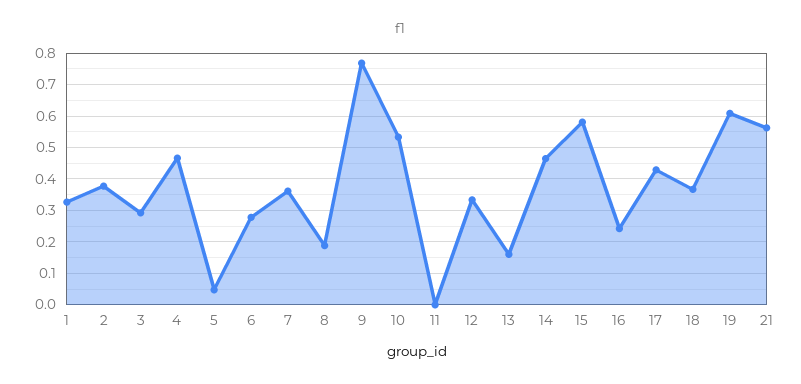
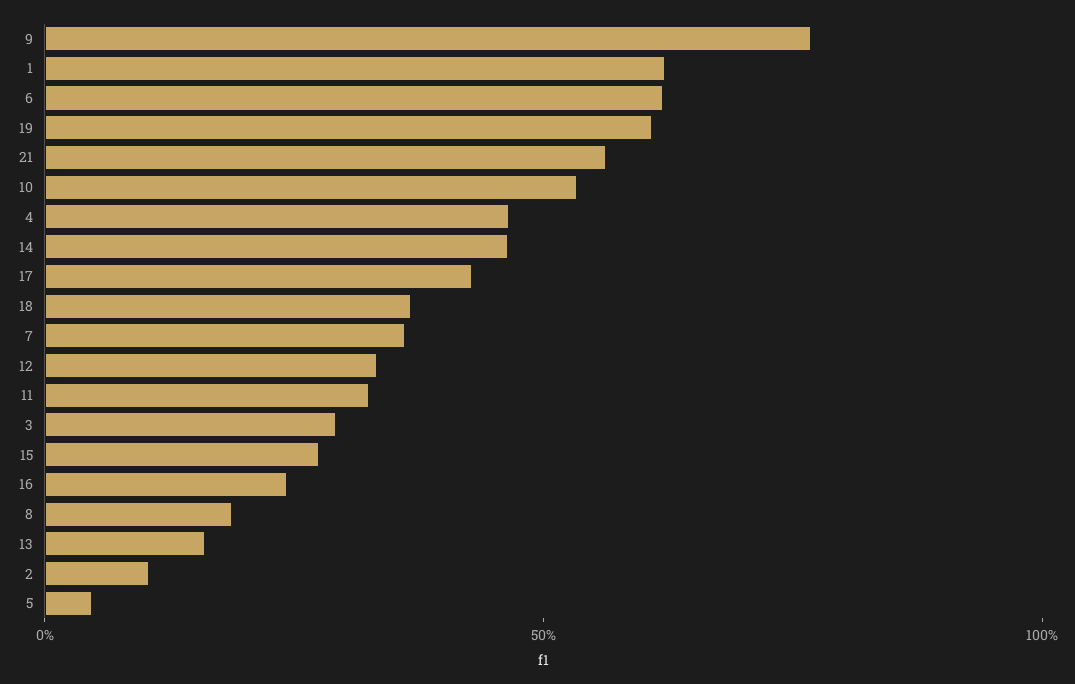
  {
-   "1": 0.32,
+   "1": 0.6,
-   "2": 0.38,
+   "2": 0.1,
    "3": 0.3,
    "4": 0.46,
    "5": 0.04,
-   "6": 0.28,
+   "6": 0.6,
    "7": 0.36,
    "8": 0.18,
    "9": 0.76,
    "10": 0.54,
-   "11": 0,
+   "11": 0.3,
    "12": 0.34,
    "13": 0.16,
    "14": 0.46,
-   "15": 0.58,
+   "15": 0.3,
    "16": 0.24,
    "17": 0.42,
    "18": 0.36,
    "19": 0.6,
    "21": 0.56
  }

